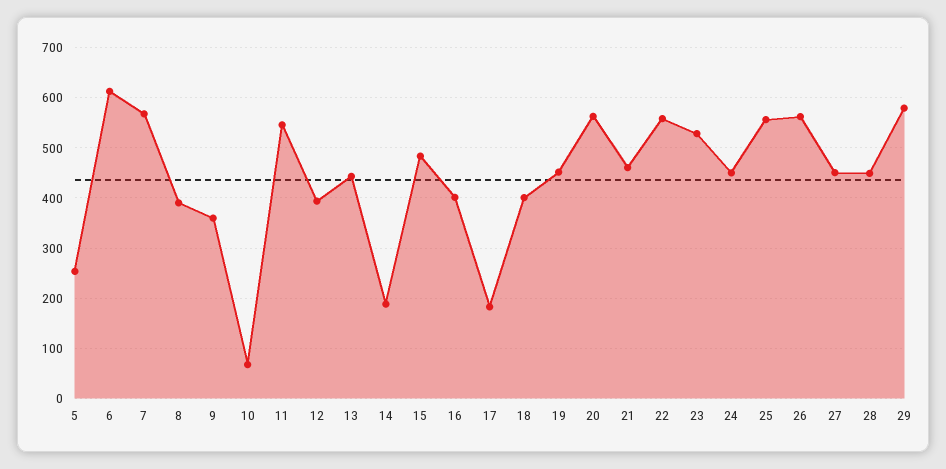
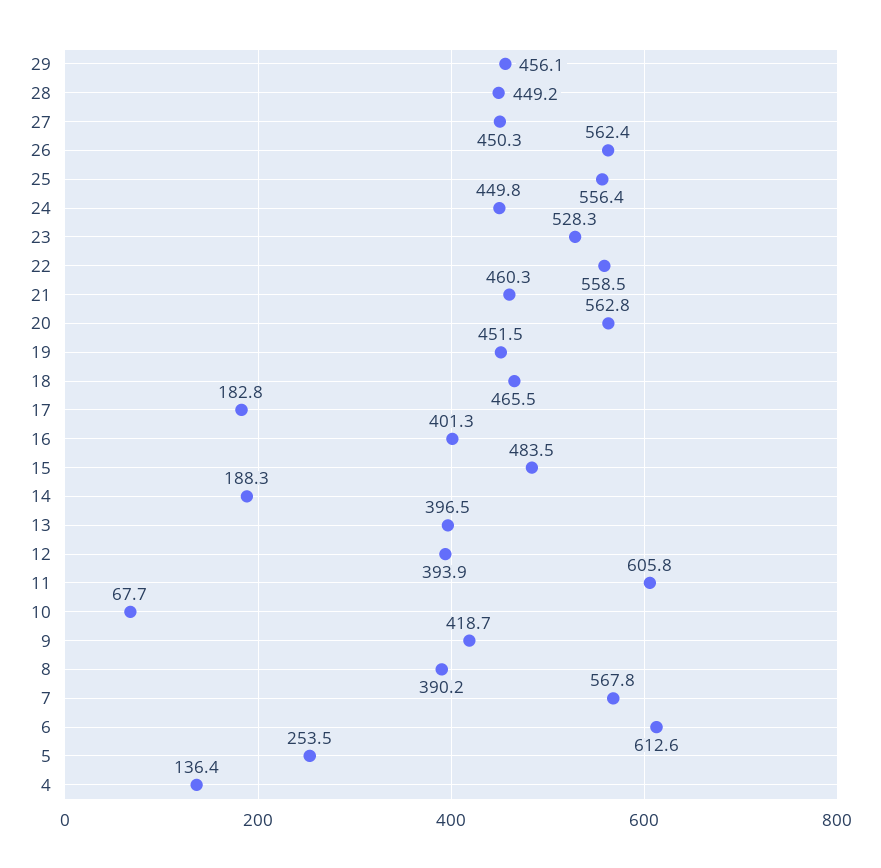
  {
    "5": 253.5,
    "6": 612.6,
    "7": 567.8,
    "8": 390.2,
-   "9": 360,
+   "9": 418.7,
    "10": 67.7,
-   "11": 540,
+   "11": 605.8,
    "12": 393.9,
-   "13": 440,
+   "13": 396.5,
    "14": 188.3,
    "15": 483.5,
    "16": 401.3,
    "17": 182.8,
-   "18": 400,
+   "18": 465.5,
    "19": 451.5,
    "20": 562.8,
    "21": 460.3,
    "22": 558.5,
    "23": 528.3,
    "24": 449.8,
    "25": 556.4,
    "26": 562.4,
    "27": 450.3,
    "28": 449.2,
-   "29": 580
+   "29": 456.1,
+   "4": 136.4
  }

